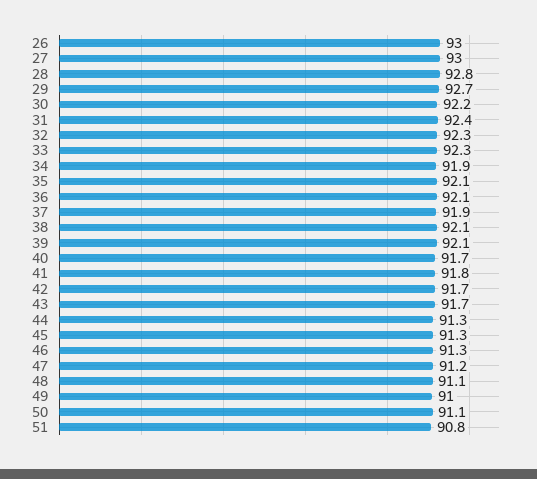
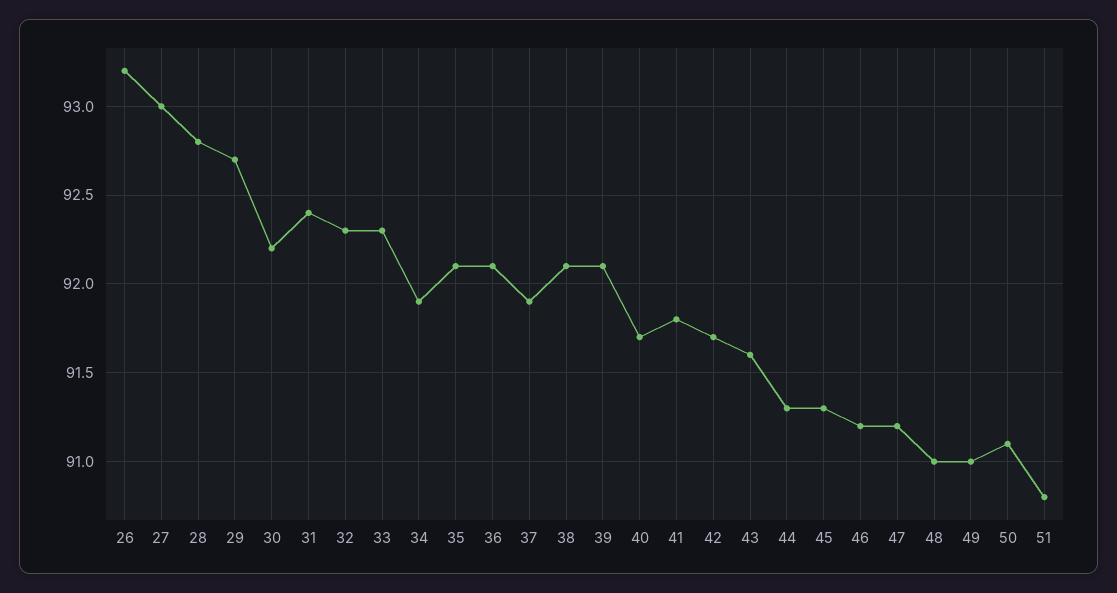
  {
-   "26": 93,
+   "26": 93.2,
    "27": 93,
    "28": 92.8,
    "29": 92.7,
    "30": 92.2,
    "31": 92.4,
    "32": 92.3,
    "33": 92.3,
    "34": 91.9,
    "35": 92.1,
    "36": 92.1,
    "37": 91.9,
    "38": 92.1,
    "39": 92.1,
    "40": 91.7,
    "41": 91.8,
    "42": 91.7,
-   "43": 91.7,
+   "43": 91.6,
    "44": 91.3,
    "45": 91.3,
-   "46": 91.3,
+   "46": 91.2,
    "47": 91.2,
-   "48": 91.1,
+   "48": 91,
    "49": 91,
    "50": 91.1,
    "51": 90.8
  }

